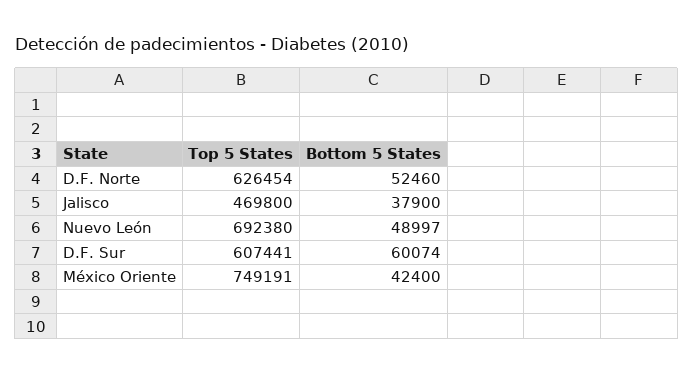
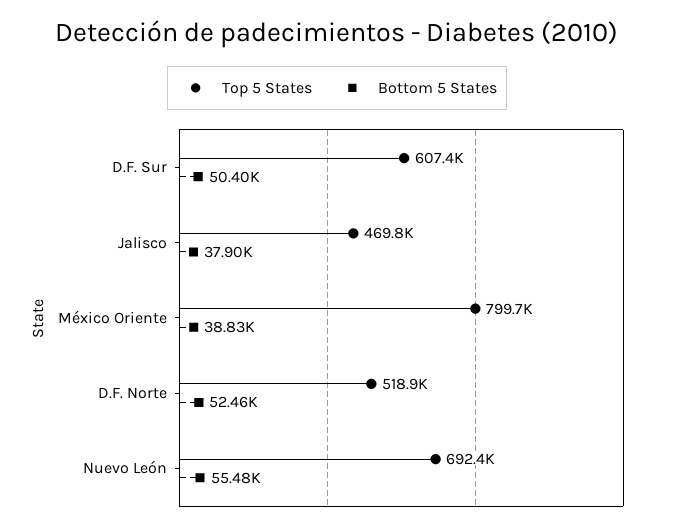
  {
    "Top 5 States": {
-     "D.F. Norte": 626454,
+     "D.F. Norte": 518900,
      "Jalisco": 469800,
      "Nuevo León": 692380,
      "D.F. Sur": 607441,
-     "México Oriente": 749191
+     "México Oriente": 799700
    },
    "Bottom 5 States": {
      "D.F. Norte": 52460,
      "Jalisco": 37900,
-     "Nuevo León": 48997,
+     "Nuevo León": 55480,
-     "D.F. Sur": 60074,
+     "D.F. Sur": 50400,
-     "México Oriente": 42400
+     "México Oriente": 38830
    }
  }

